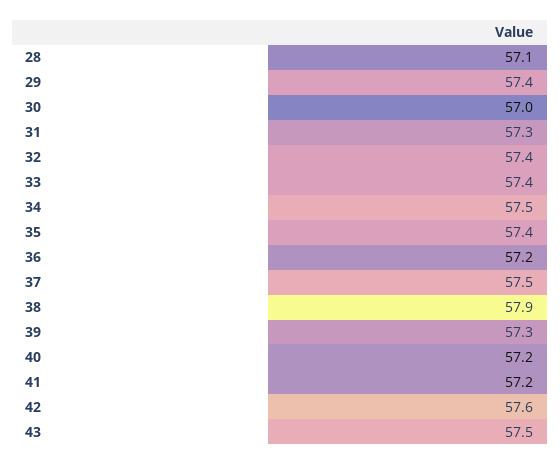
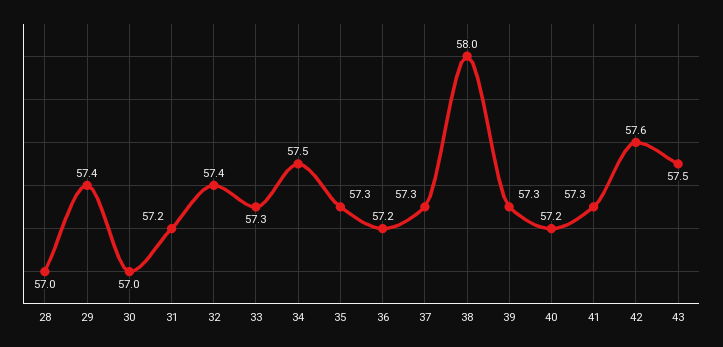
  {
-   "28": 57.1,
+   "28": 57,
    "29": 57.4,
    "30": 57,
-   "31": 57.3,
+   "31": 57.2,
    "32": 57.4,
-   "33": 57.4,
+   "33": 57.3,
    "34": 57.5,
-   "35": 57.4,
+   "35": 57.3,
    "36": 57.2,
-   "37": 57.5,
+   "37": 57.3,
-   "38": 57.9,
+   "38": 58,
    "39": 57.3,
    "40": 57.2,
-   "41": 57.2,
+   "41": 57.3,
    "42": 57.6,
    "43": 57.5
  }

